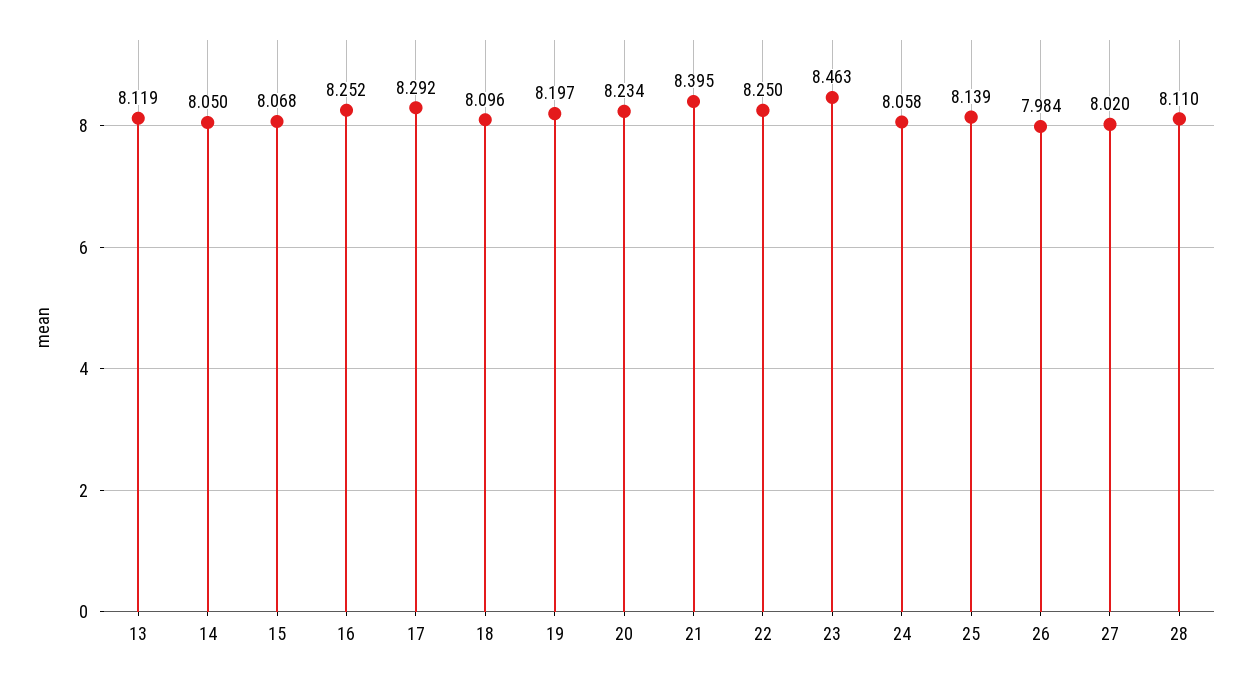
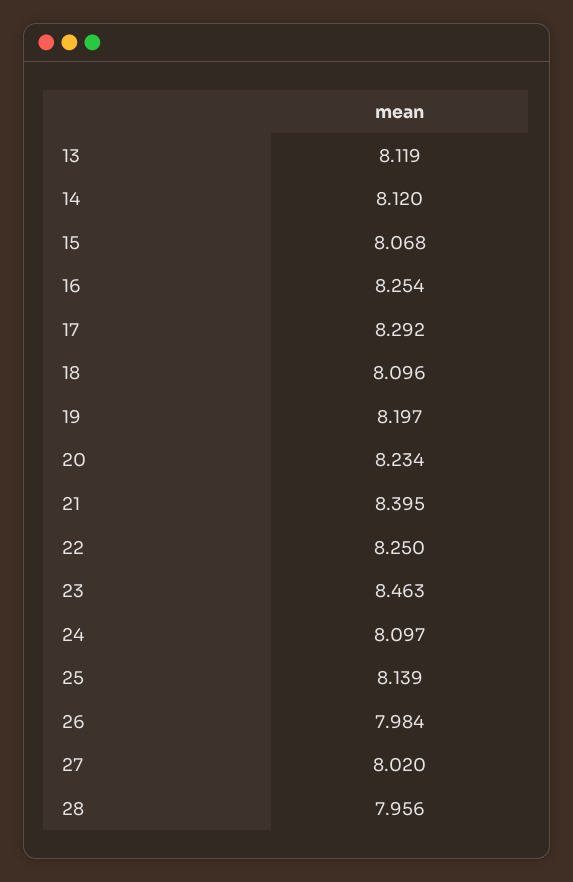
  {
    "13": 8.119,
-   "14": 8.05,
+   "14": 8.12,
    "15": 8.068,
-   "16": 8.252,
+   "16": 8.254,
    "17": 8.292,
    "18": 8.096,
    "19": 8.197,
    "20": 8.234,
    "21": 8.395,
    "22": 8.25,
    "23": 8.463,
-   "24": 8.058,
+   "24": 8.097,
    "25": 8.139,
    "26": 7.984,
    "27": 8.02,
-   "28": 8.11
+   "28": 7.956
  }

